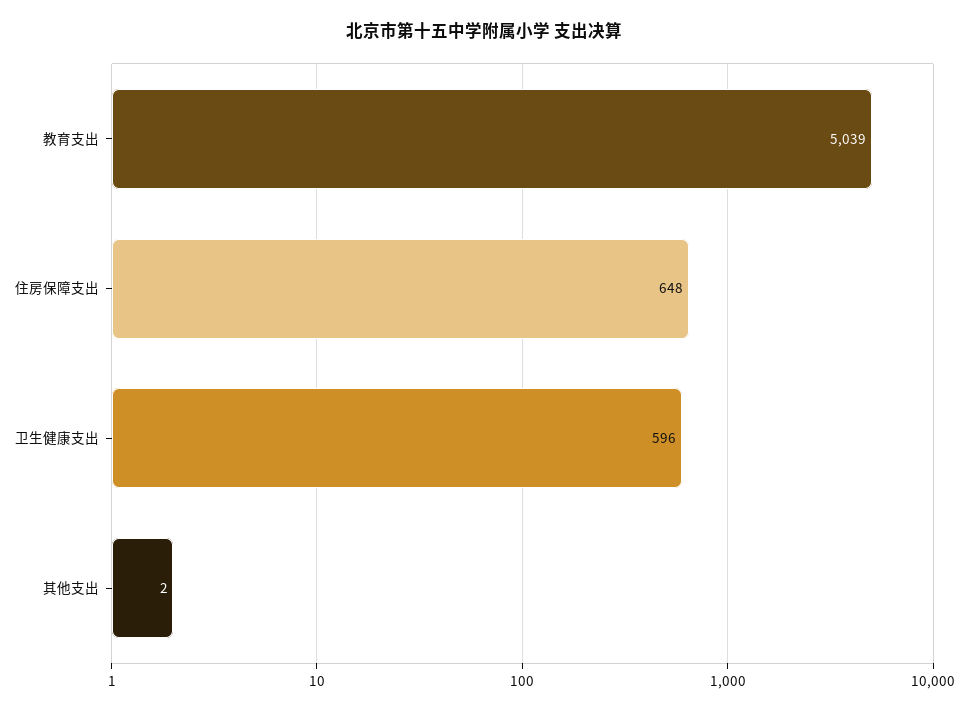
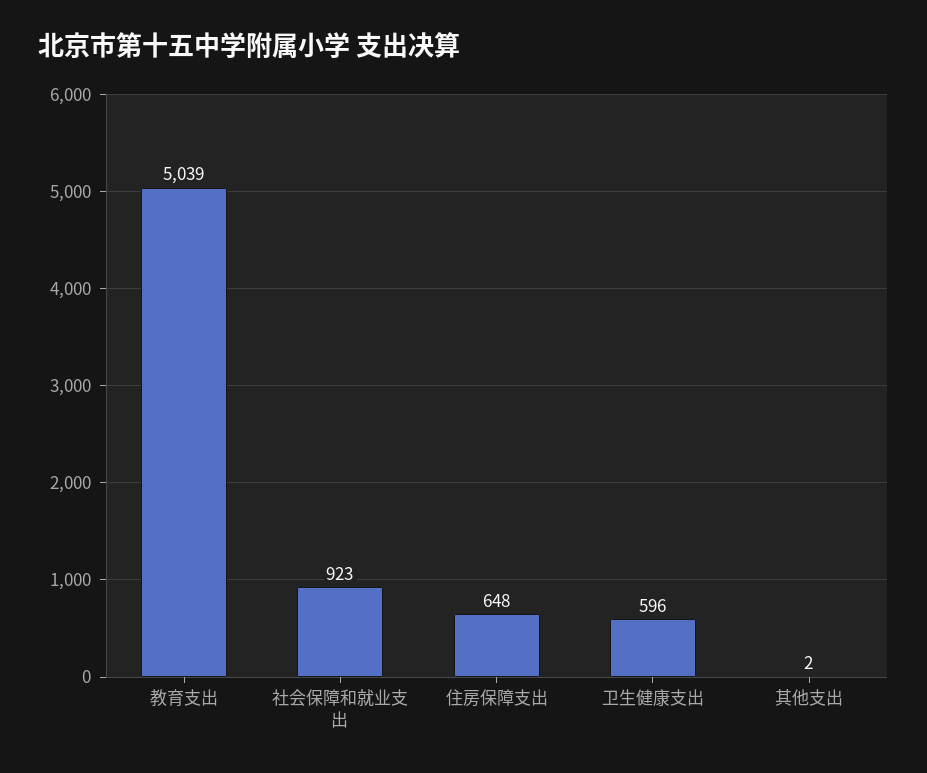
  {
    "教育支出": 5039,
    "住房保障支出": 648,
    "卫生健康支出": 596,
-   "其他支出": 2
+   "其他支出": 2,
+   "社会保障和就业支出": 923
  }

